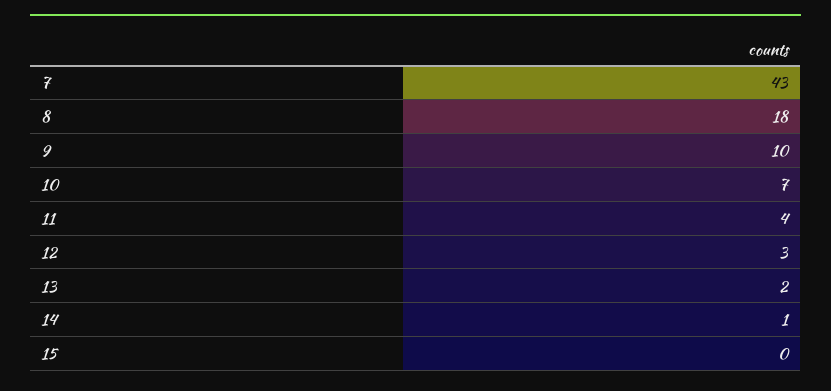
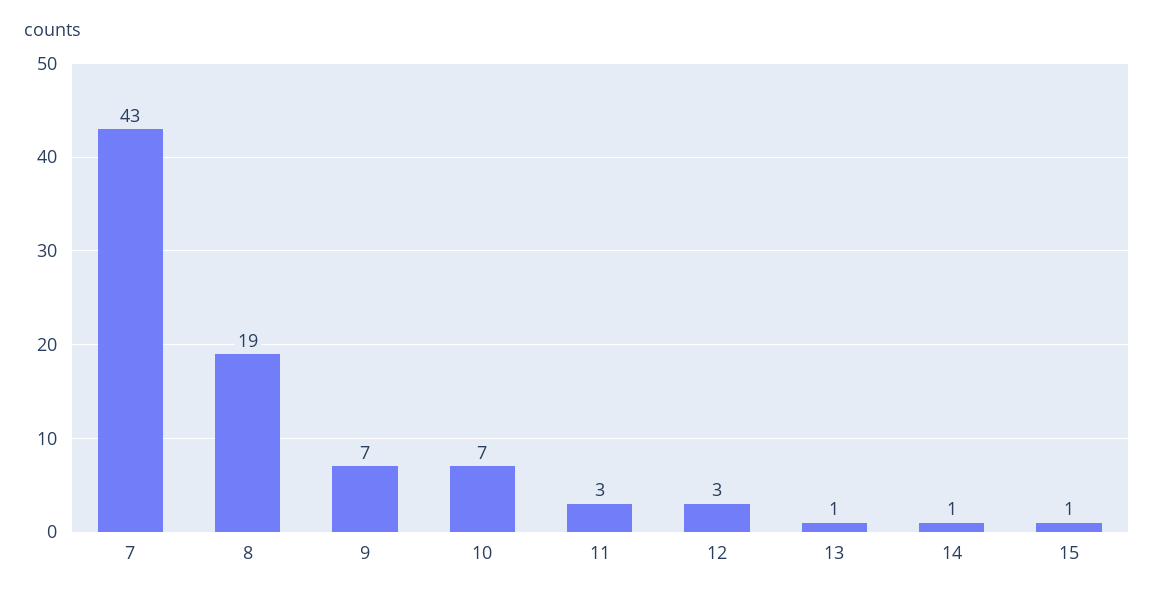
  {
    "7": 43,
-   "8": 18,
+   "8": 19,
-   "9": 10,
+   "9": 7,
    "10": 7,
-   "11": 4,
+   "11": 3,
    "12": 3,
-   "13": 2,
+   "13": 1,
    "14": 1,
-   "15": 0
+   "15": 1
  }

